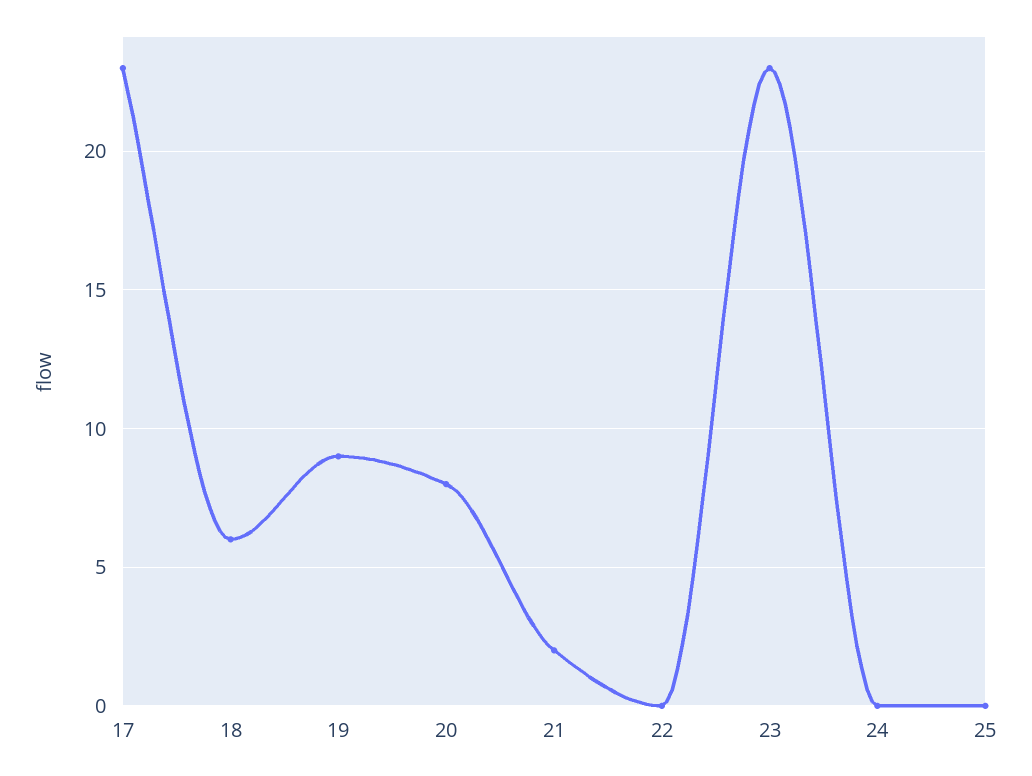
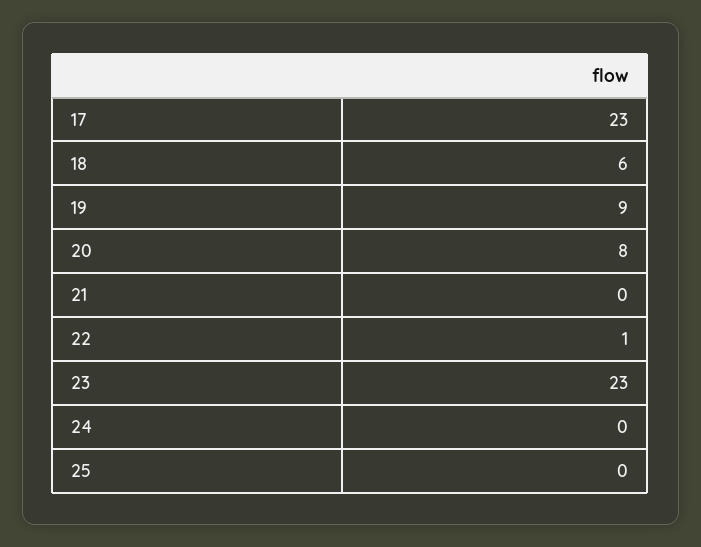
  {
    "17": 23,
    "18": 6,
    "19": 9,
    "20": 8,
-   "21": 2,
+   "21": 0,
-   "22": 0,
+   "22": 1,
    "23": 23,
    "24": 0,
    "25": 0
  }

